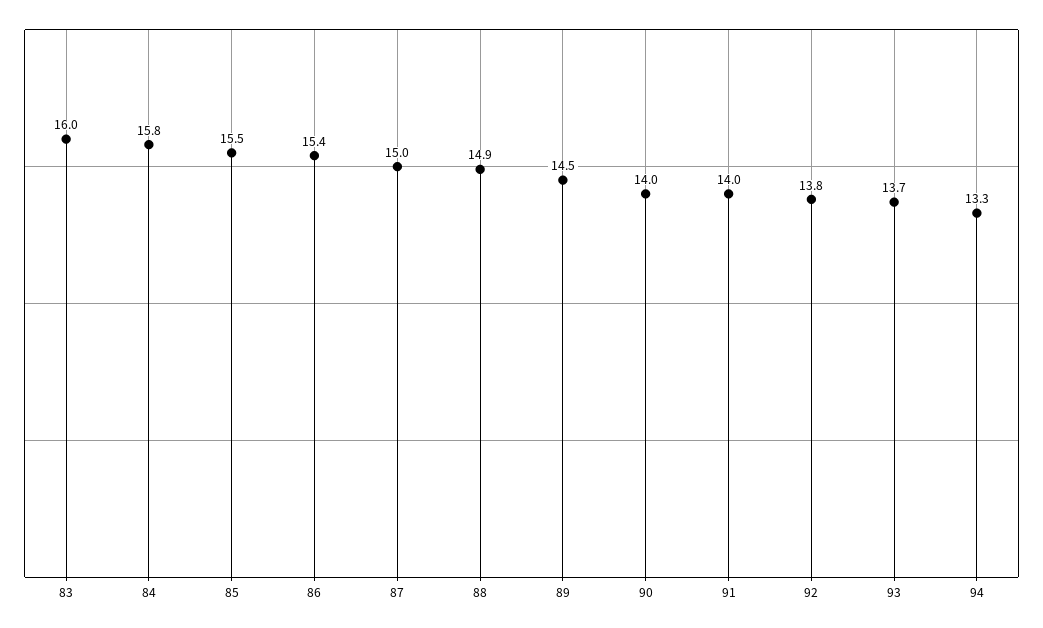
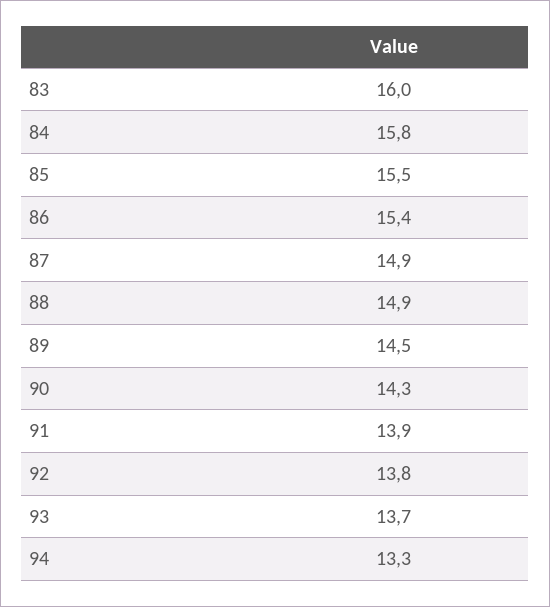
  {
    "83": 16,
    "84": 15.8,
    "85": 15.5,
    "86": 15.4,
-   "87": 15,
+   "87": 14.9,
    "88": 14.9,
    "89": 14.5,
-   "90": 14,
+   "90": 14.3,
-   "91": 14,
+   "91": 13.9,
    "92": 13.8,
    "93": 13.7,
    "94": 13.3
  }

